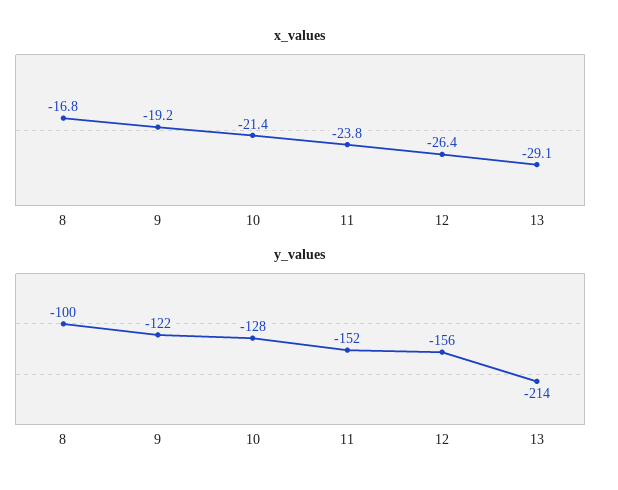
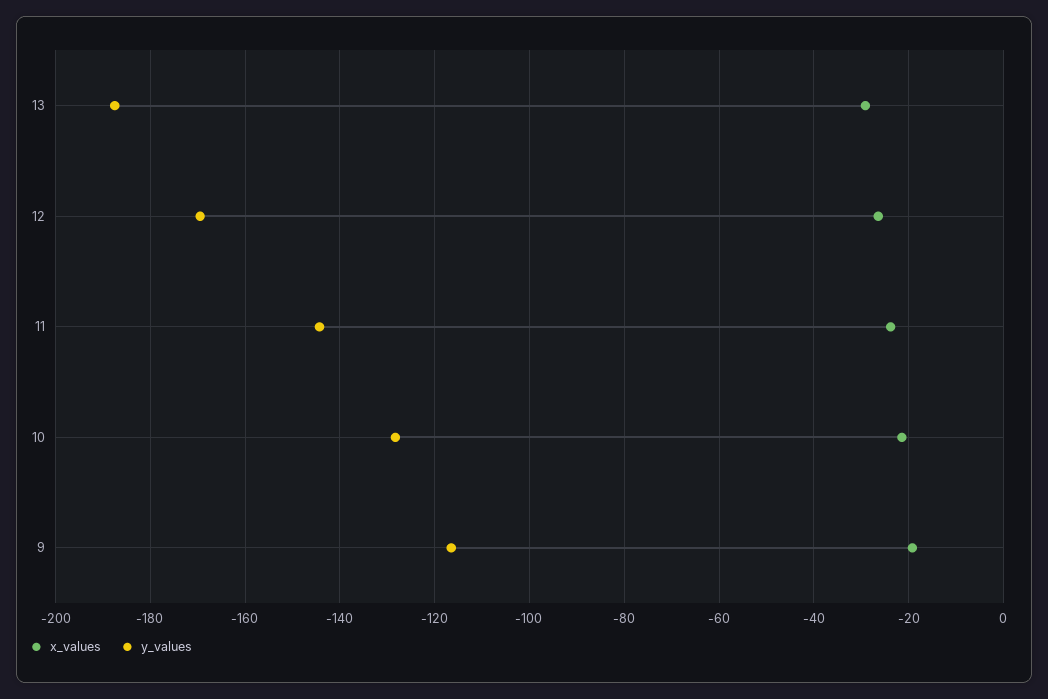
  {
    "x_values": {
-     "8": -16.8,
      "9": -19.2,
      "10": -21.4,
      "11": -23.8,
      "12": -26.4,
      "13": -29.1
    },
    "y_values": {
-     "8": -100,
-     "9": -122,
+     "9": -116,
      "10": -128,
-     "11": -152,
+     "11": -144,
-     "12": -156,
+     "12": -170,
-     "13": -214
+     "13": -188
    }
  }

